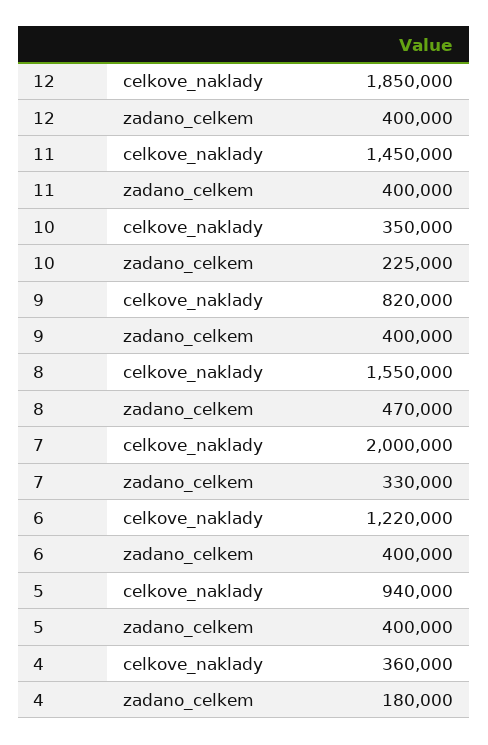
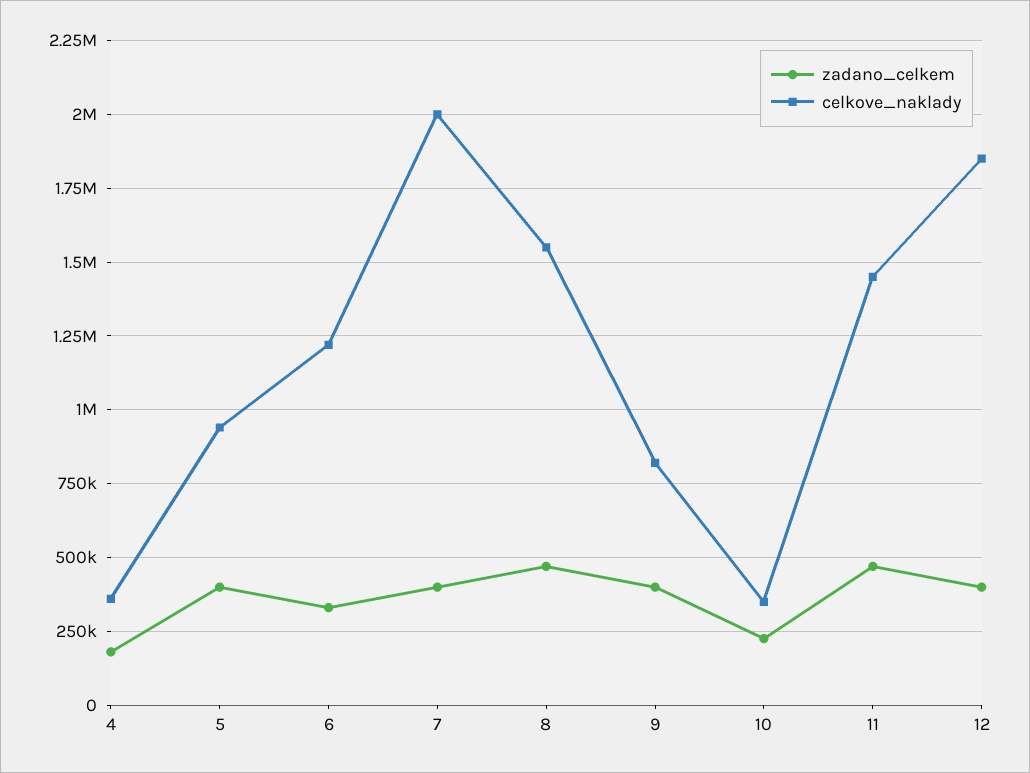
  {
    "celkove_naklady": {
      "12": 1850000,
      "11": 1450000,
      "10": 350000,
      "9": 820000,
      "8": 1550000,
      "7": 2000000,
      "6": 1220000,
      "5": 940000,
      "4": 360000
    },
    "zadano_celkem": {
      "12": 400000,
-     "11": 400000,
+     "11": 475000,
      "10": 225000,
      "9": 400000,
      "8": 470000,
-     "7": 330000,
+     "7": 400000,
-     "6": 400000,
+     "6": 325000,
      "5": 400000,
      "4": 180000
    }
  }

